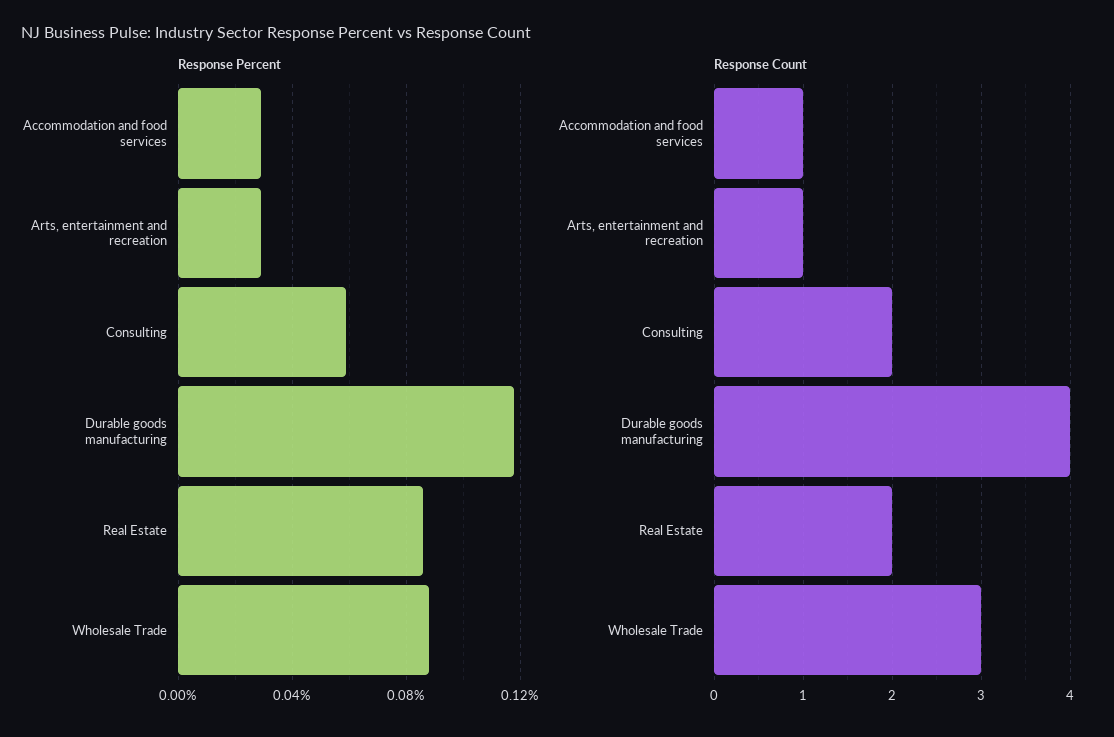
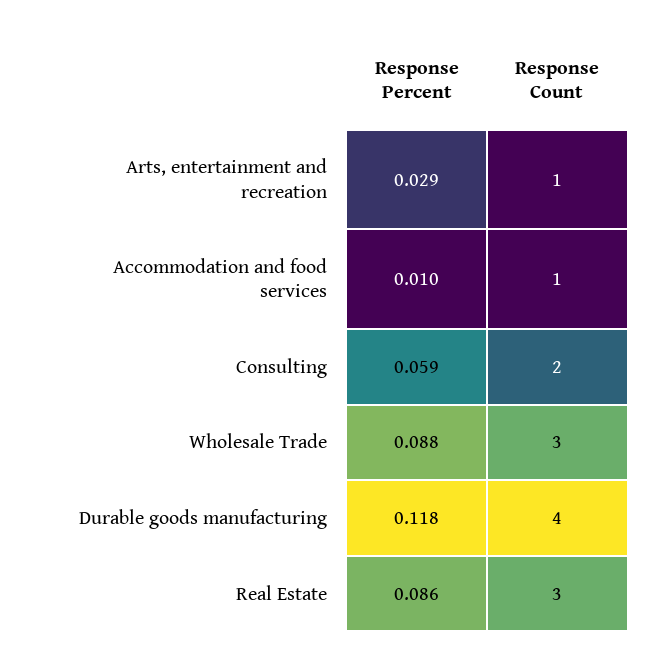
  {
    "Response Percent": {
-     "Accommodation and food services": 0.03,
+     "Accommodation and food services": 0.01,
      "Arts, entertainment and recreation": 0.029,
      "Consulting": 0.059,
      "Durable goods manufacturing": 0.118,
      "Real Estate": 0.086,
      "Wholesale Trade": 0.088
    },
    "Response Count": {
      "Accommodation and food services": 1,
      "Arts, entertainment and recreation": 1,
      "Consulting": 2,
      "Durable goods manufacturing": 4,
-     "Real Estate": 2,
+     "Real Estate": 3,
      "Wholesale Trade": 3
    }
  }

